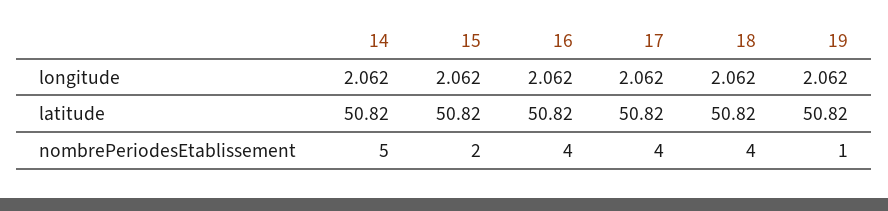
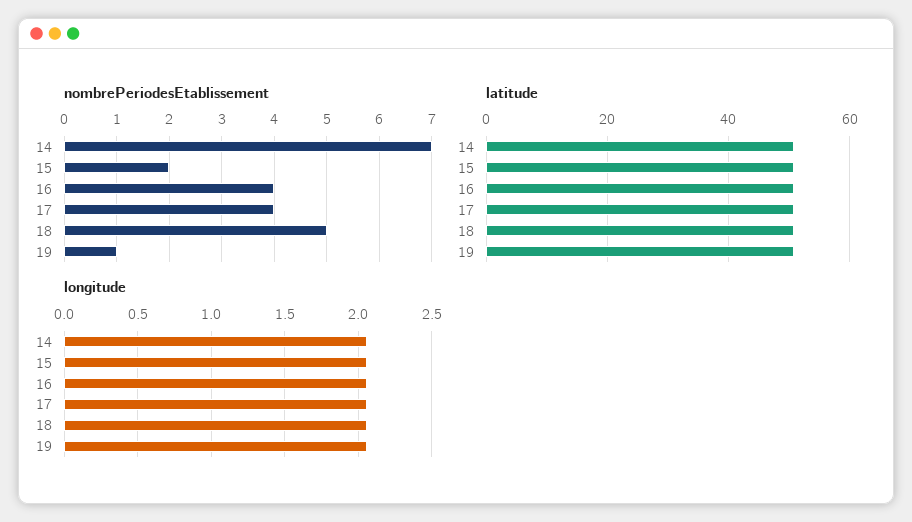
  {
    "longitude": {
      "14": 2.062,
      "15": 2.062,
      "16": 2.062,
      "17": 2.062,
      "18": 2.062,
      "19": 2.062
    },
    "latitude": {
      "14": 50.82,
      "15": 50.82,
      "16": 50.82,
      "17": 50.82,
      "18": 50.82,
      "19": 50.82
    },
    "nombrePeriodesEtablissement": {
-     "14": 5,
+     "14": 7,
      "15": 2,
      "16": 4,
      "17": 4,
-     "18": 4,
+     "18": 5,
      "19": 1
    }
  }

